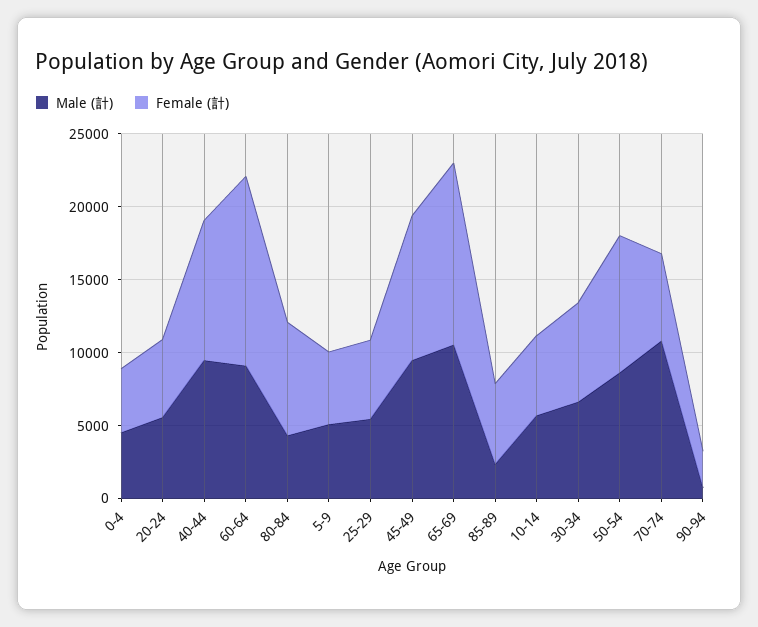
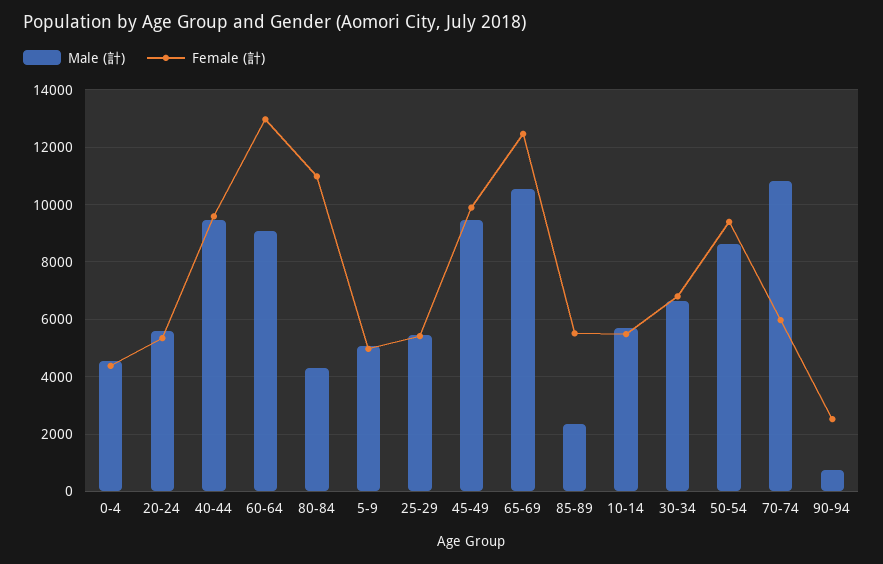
  {
    "Male (計)": {
      "0-4": 4500,
      "20-24": 5500,
      "40-44": 9500,
      "60-64": 9000,
      "80-84": 4250,
      "5-9": 5000,
      "25-29": 5500,
      "45-49": 9500,
      "65-69": 10500,
      "85-89": 2250,
      "10-14": 5750,
      "30-34": 6500,
      "50-54": 8750,
      "70-74": 10750,
      "90-94": 750
    },
    "Female (計)": {
      "0-4": 4500,
      "20-24": 5250,
      "40-44": 9500,
      "60-64": 13000,
-     "80-84": 8000,
+     "80-84": 11000,
      "5-9": 5000,
      "25-29": 5500,
      "45-49": 10000,
      "65-69": 12500,
      "85-89": 5500,
      "10-14": 5500,
      "30-34": 6750,
      "50-54": 9500,
      "70-74": 6000,
      "90-94": 2500
    }
  }

